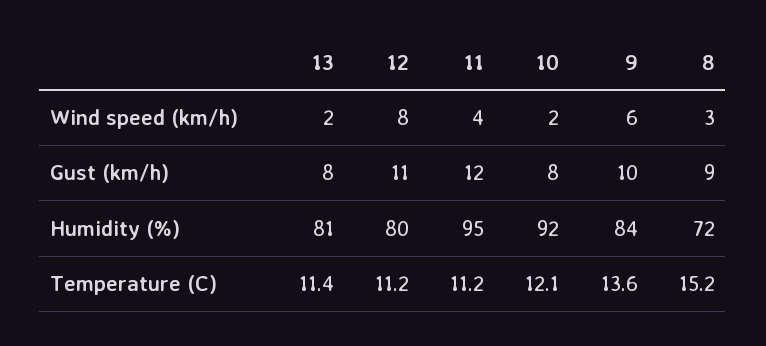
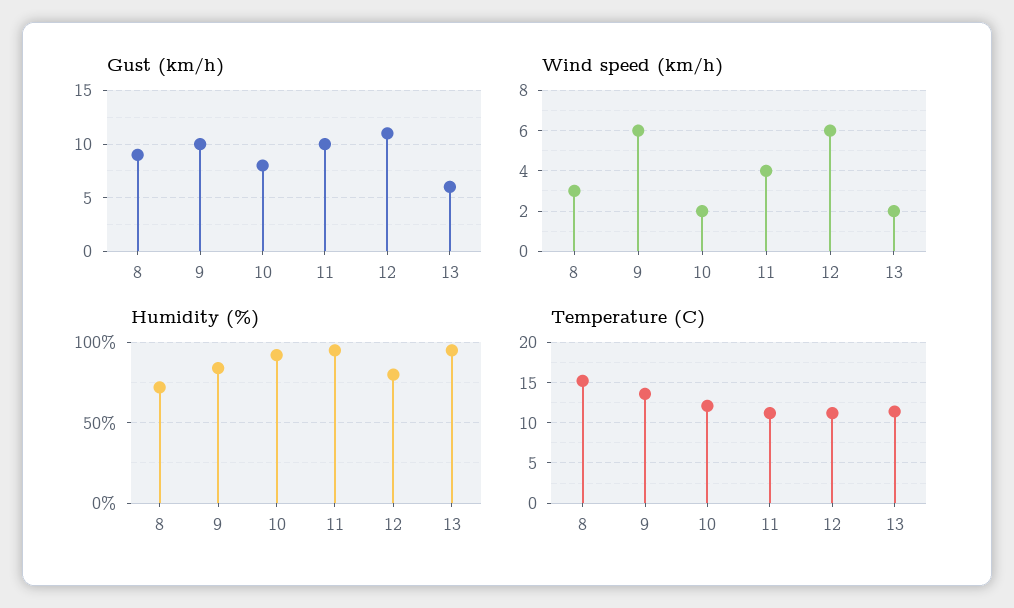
  {
    "Wind speed (km/h)": {
      "13": 2,
-     "12": 8,
+     "12": 6,
      "11": 4,
      "10": 2,
      "9": 6,
      "8": 3
    },
    "Gust (km/h)": {
-     "13": 8,
+     "13": 6,
      "12": 11,
-     "11": 12,
+     "11": 10,
      "10": 8,
      "9": 10,
      "8": 9
    },
    "Humidity (%)": {
-     "13": 81,
+     "13": 95,
      "12": 80,
      "11": 95,
      "10": 92,
      "9": 84,
      "8": 72
    },
    "Temperature (C)": {
      "13": 11.4,
      "12": 11.2,
      "11": 11.2,
      "10": 12.1,
      "9": 13.6,
      "8": 15.2
    }
  }

